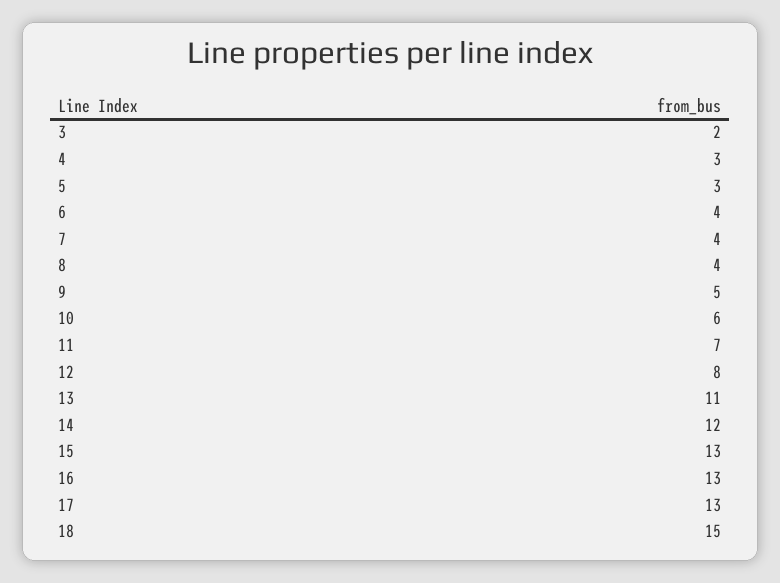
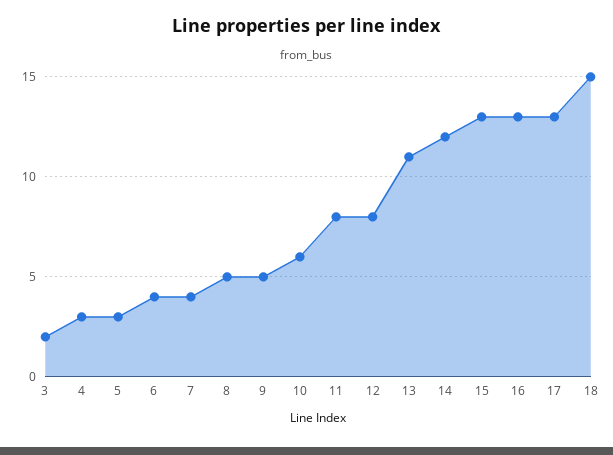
  {
    "3": 2,
    "4": 3,
    "5": 3,
    "6": 4,
    "7": 4,
-   "8": 4,
+   "8": 5,
    "9": 5,
    "10": 6,
-   "11": 7,
+   "11": 8,
    "12": 8,
    "13": 11,
    "14": 12,
    "15": 13,
    "16": 13,
    "17": 13,
    "18": 15
  }

